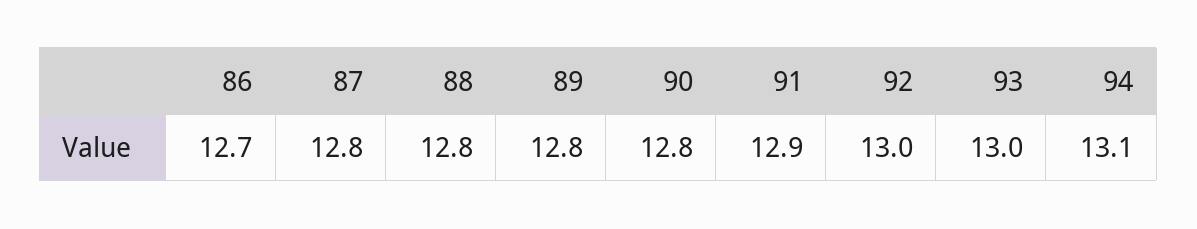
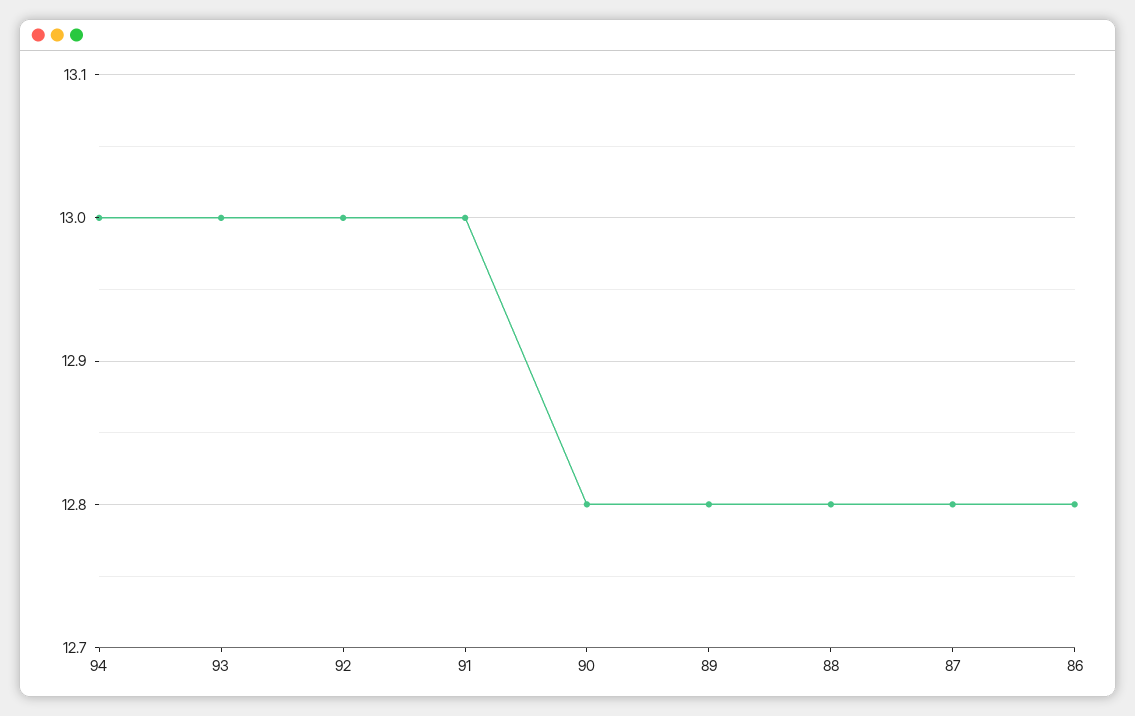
  {
-   "86": 12.7,
+   "86": 12.8,
    "87": 12.8,
    "88": 12.8,
    "89": 12.8,
    "90": 12.8,
-   "91": 12.9,
+   "91": 13,
    "92": 13,
    "93": 13,
-   "94": 13.1
+   "94": 13
  }

